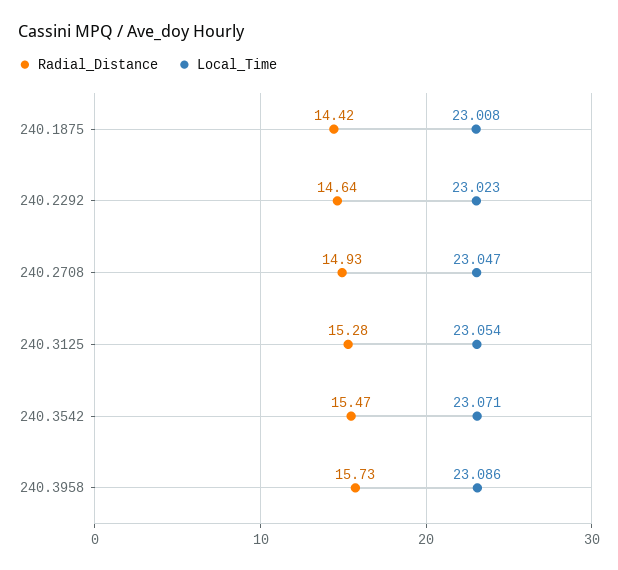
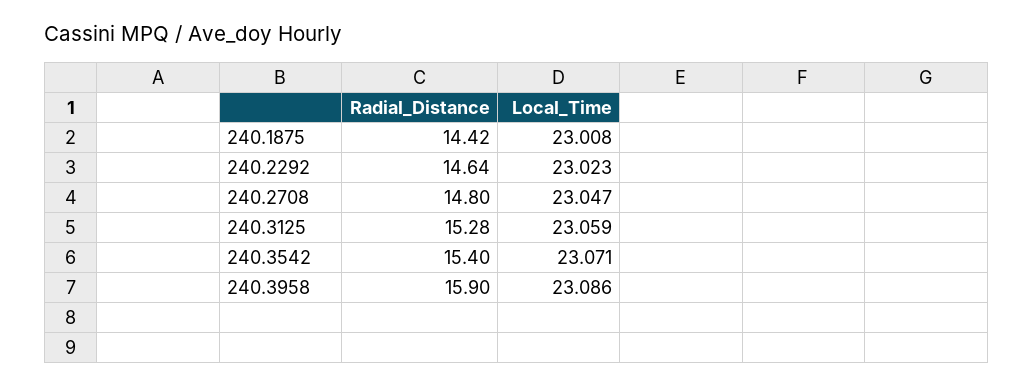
  {
    "Radial_Distance": {
      "240.1875": 14.42,
      "240.2292": 14.64,
-     "240.2708": 14.93,
+     "240.2708": 14.8,
      "240.3125": 15.28,
-     "240.3542": 15.47,
+     "240.3542": 15.4,
-     "240.3958": 15.73
+     "240.3958": 15.9
    },
    "Local_Time": {
      "240.1875": 23.008,
      "240.2292": 23.023,
      "240.2708": 23.047,
-     "240.3125": 23.054,
+     "240.3125": 23.059,
      "240.3542": 23.071,
      "240.3958": 23.086
    }
  }

